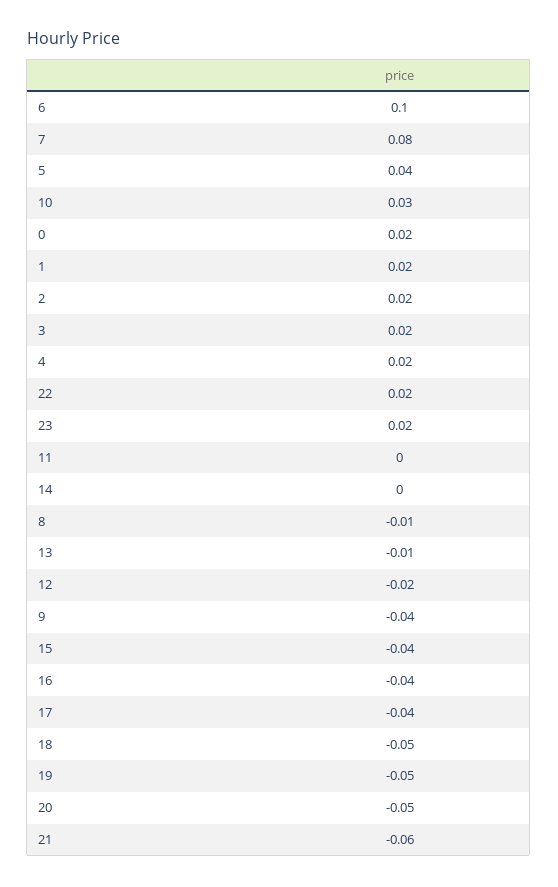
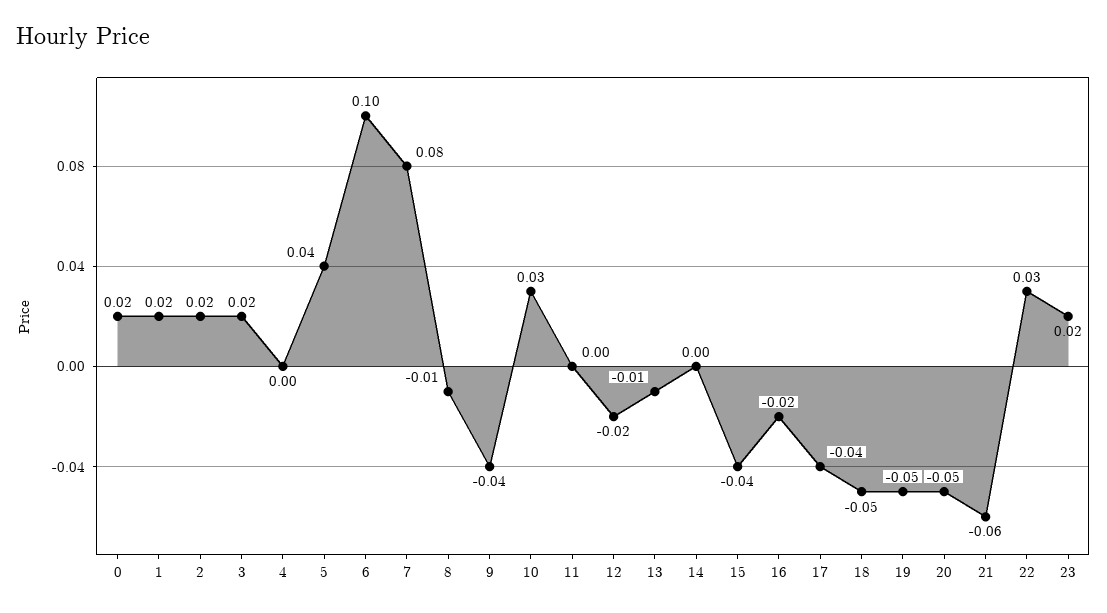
  {
    "6": 0.1,
    "7": 0.08,
    "5": 0.04,
    "10": 0.03,
    "0": 0.02,
    "1": 0.02,
    "2": 0.02,
    "3": 0.02,
-   "4": 0.02,
+   "4": 0,
-   "22": 0.02,
+   "22": 0.03,
    "23": 0.02,
    "11": 0,
    "14": 0,
    "8": -0.01,
    "13": -0.01,
    "12": -0.02,
    "9": -0.04,
    "15": -0.04,
-   "16": -0.04,
+   "16": -0.02,
    "17": -0.04,
    "18": -0.05,
    "19": -0.05,
    "20": -0.05,
    "21": -0.06
  }

